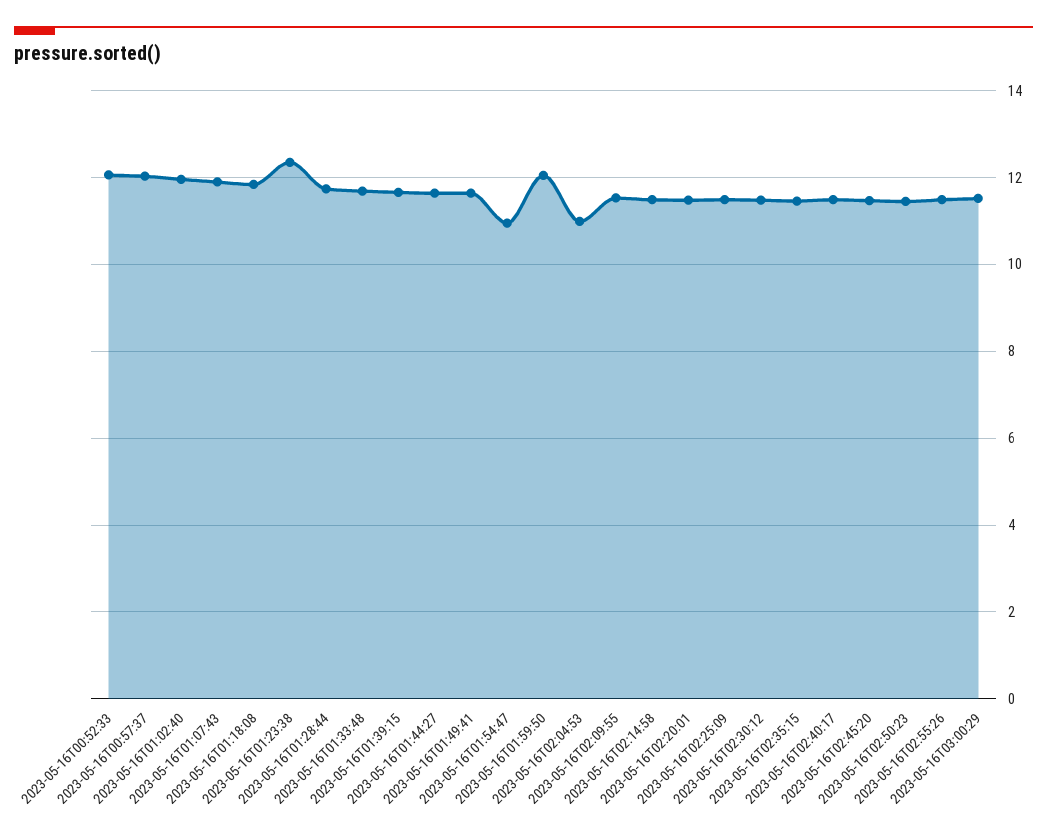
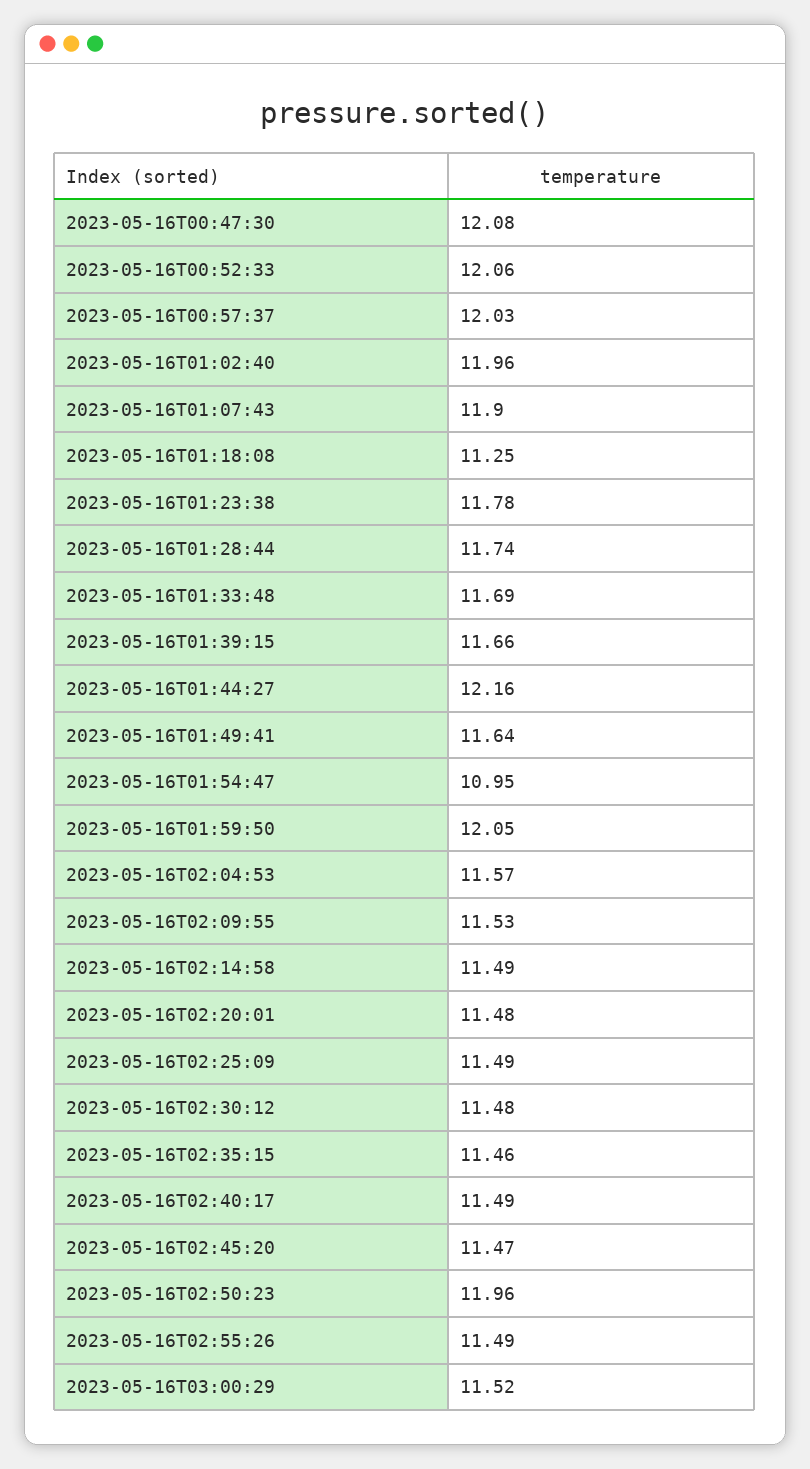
  {
    "2023-05-16T00:52:33": 12.06,
    "2023-05-16T00:57:37": 12.03,
    "2023-05-16T01:02:40": 11.96,
    "2023-05-16T01:07:43": 11.9,
-   "2023-05-16T01:18:08": 11.8,
+   "2023-05-16T01:18:08": 11.25,
-   "2023-05-16T01:23:38": 12.4,
+   "2023-05-16T01:23:38": 11.78,
    "2023-05-16T01:28:44": 11.74,
    "2023-05-16T01:33:48": 11.69,
    "2023-05-16T01:39:15": 11.66,
-   "2023-05-16T01:44:27": 11.6,
+   "2023-05-16T01:44:27": 12.16,
    "2023-05-16T01:49:41": 11.64,
    "2023-05-16T01:54:47": 10.95,
    "2023-05-16T01:59:50": 12.05,
-   "2023-05-16T02:04:53": 11,
+   "2023-05-16T02:04:53": 11.57,
    "2023-05-16T02:09:55": 11.53,
    "2023-05-16T02:14:58": 11.49,
    "2023-05-16T02:20:01": 11.48,
    "2023-05-16T02:25:09": 11.49,
    "2023-05-16T02:30:12": 11.48,
    "2023-05-16T02:35:15": 11.46,
    "2023-05-16T02:40:17": 11.49,
    "2023-05-16T02:45:20": 11.47,
-   "2023-05-16T02:50:23": 11.4,
+   "2023-05-16T02:50:23": 11.96,
    "2023-05-16T02:55:26": 11.49,
-   "2023-05-16T03:00:29": 11.52
+   "2023-05-16T03:00:29": 11.52,
+   "2023-05-16T00:47:30": 12.08
  }

